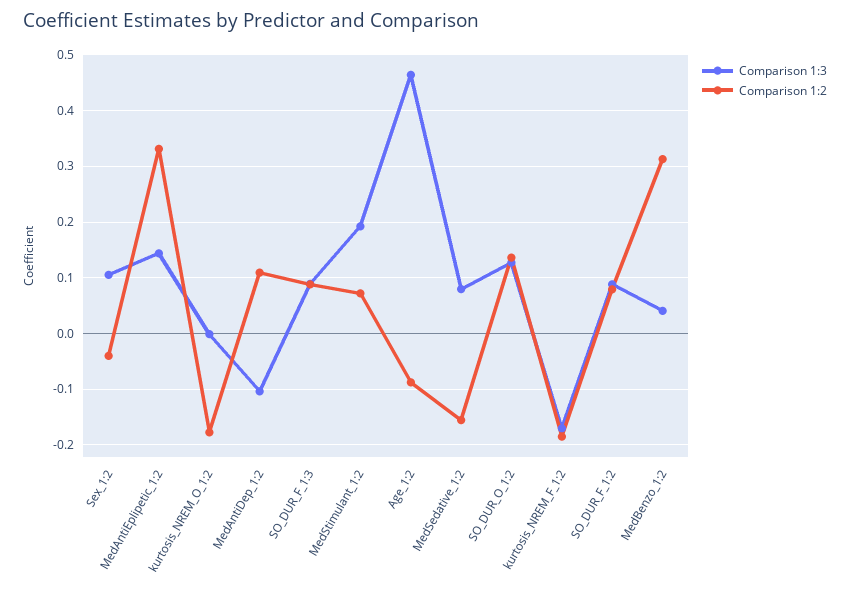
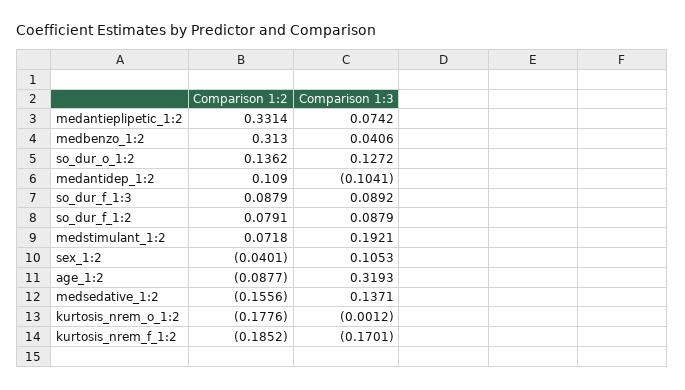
  {
    "Comparison 1:3": {
      "Sex_1:2": 0.1053,
-     "MedAntiEplipetic_1:2": 0.14,
+     "MedAntiEplipetic_1:2": 0.0742,
      "kurtosis_NREM_O_1:2": -0.0012,
      "MedAntiDep_1:2": -0.1041,
      "SO_DUR_F_1:3": 0.0892,
      "MedStimulant_1:2": 0.1921,
-     "Age_1:2": 0.46,
+     "Age_1:2": 0.3193,
-     "MedSedative_1:2": 0.08,
+     "MedSedative_1:2": 0.1371,
      "SO_DUR_O_1:2": 0.1272,
      "kurtosis_NREM_F_1:2": -0.1701,
      "SO_DUR_F_1:2": 0.0879,
      "MedBenzo_1:2": 0.0406
    },
    "Comparison 1:2": {
      "Sex_1:2": -0.0401,
      "MedAntiEplipetic_1:2": 0.3314,
      "kurtosis_NREM_O_1:2": -0.1776,
      "MedAntiDep_1:2": 0.109,
      "SO_DUR_F_1:3": 0.0879,
      "MedStimulant_1:2": 0.0718,
      "Age_1:2": -0.0877,
      "MedSedative_1:2": -0.1556,
      "SO_DUR_O_1:2": 0.1362,
      "kurtosis_NREM_F_1:2": -0.1852,
      "SO_DUR_F_1:2": 0.0791,
      "MedBenzo_1:2": 0.313
    }
  }

